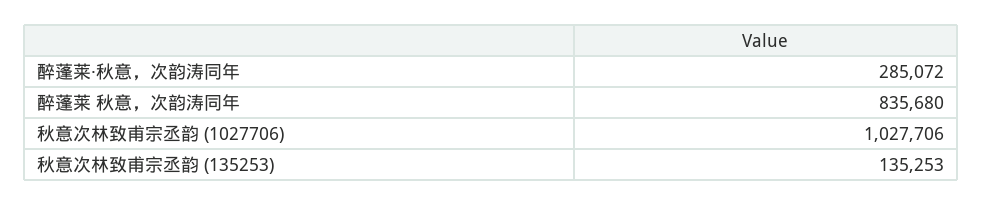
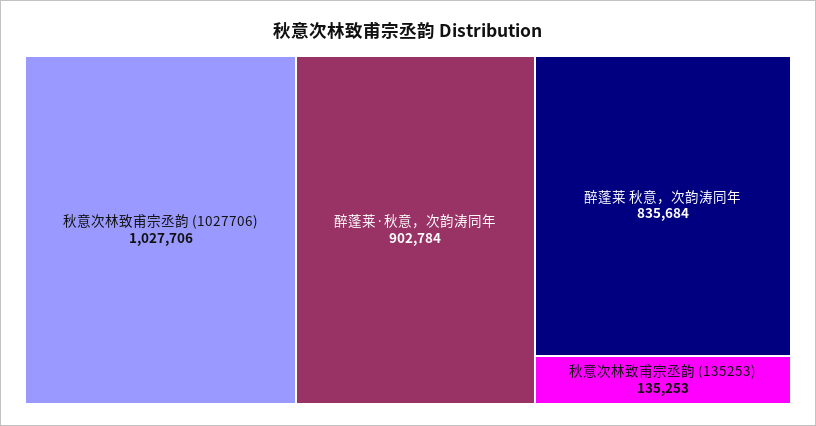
  {
-   "醉蓬莱·秋意，次韵涛同年": 285072,
+   "醉蓬莱·秋意，次韵涛同年": 902784,
-   "醉蓬莱 秋意，次韵涛同年": 835680,
+   "醉蓬莱 秋意，次韵涛同年": 835684,
    "秋意次林致甫宗丞韵 (1027706)": 1027706,
    "秋意次林致甫宗丞韵 (135253)": 135253
  }

